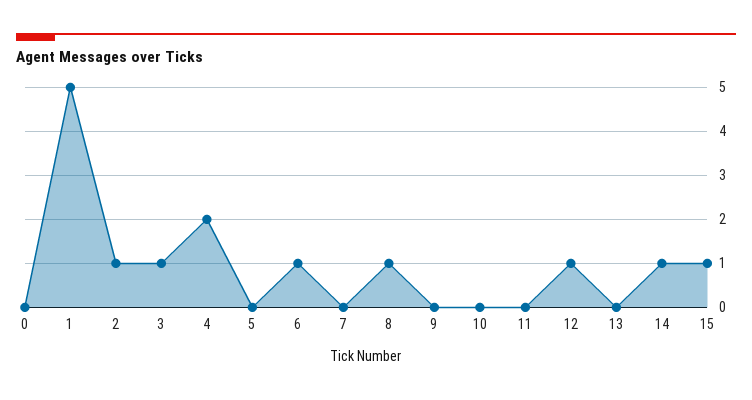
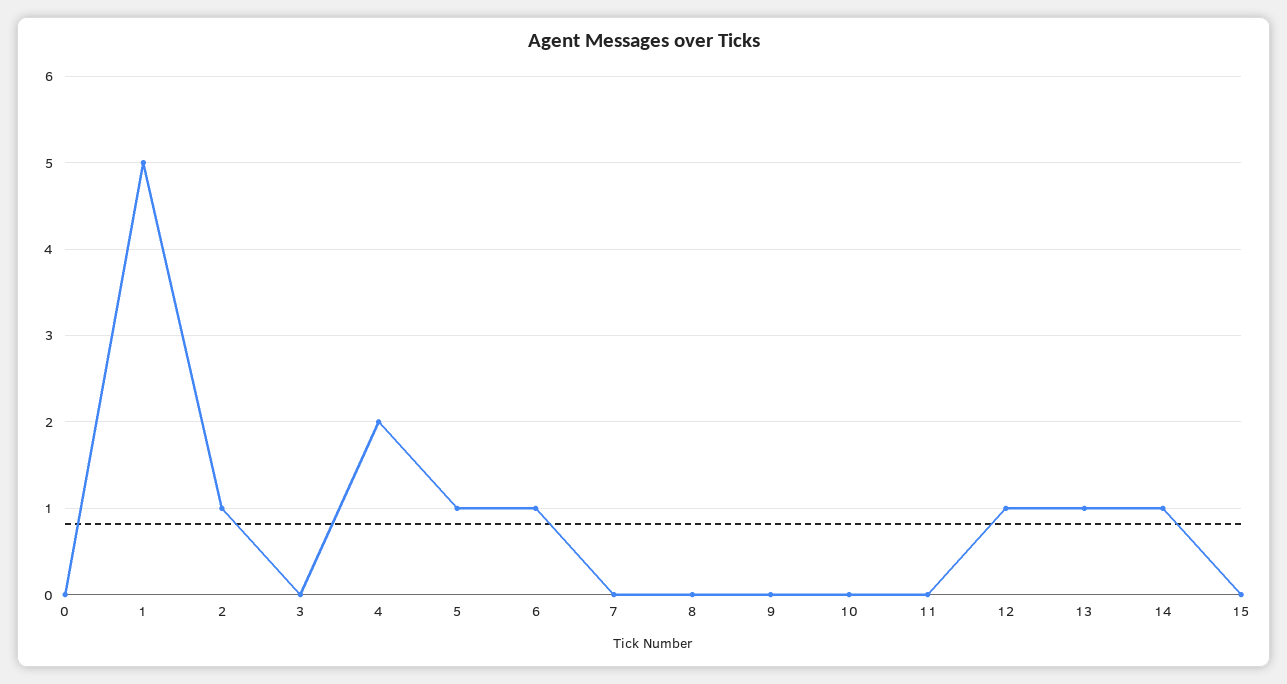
  {
    "0": 0,
    "1": 5,
    "2": 1,
-   "3": 1,
+   "3": 0,
    "4": 2,
-   "5": 0,
+   "5": 1,
    "6": 1,
    "7": 0,
-   "8": 1,
+   "8": 0,
    "9": 0,
    "10": 0,
    "11": 0,
    "12": 1,
-   "13": 0,
+   "13": 1,
    "14": 1,
-   "15": 1
+   "15": 0
  }

